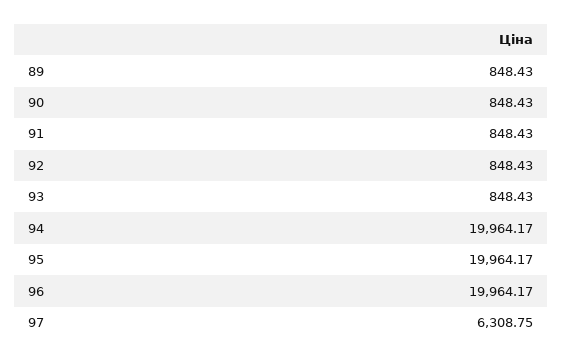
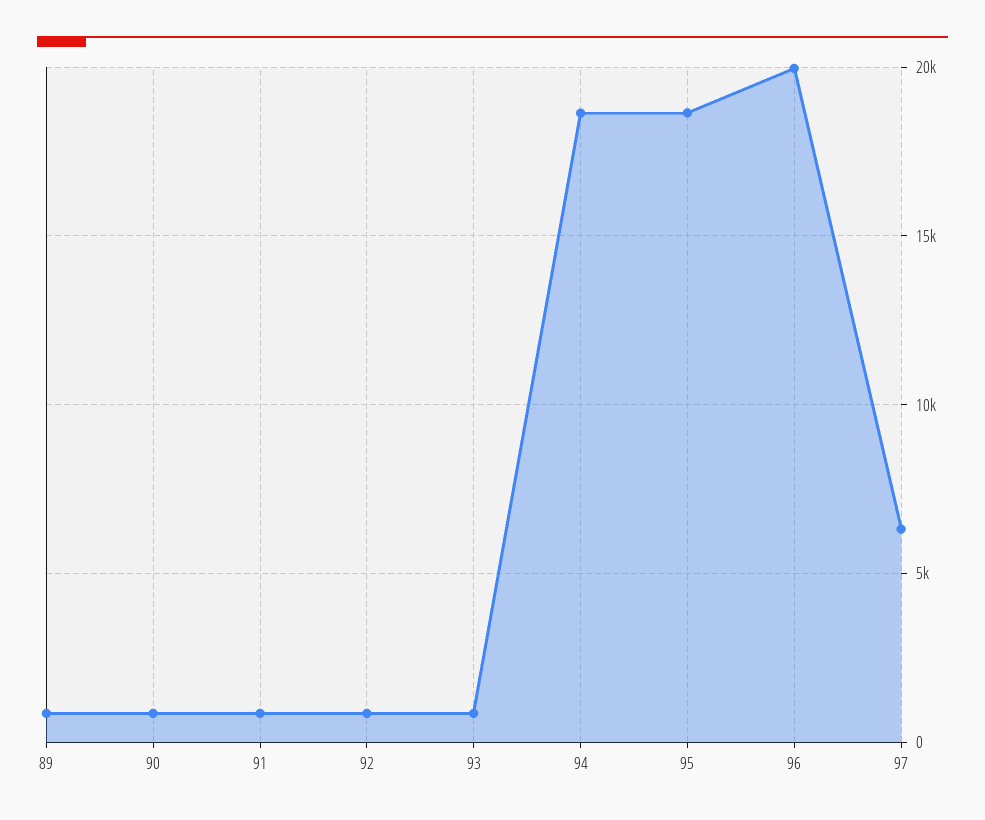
  {
    "89": 848.43,
    "90": 848.43,
    "91": 848.43,
    "92": 848.43,
    "93": 848.43,
-   "94": 19964.17,
+   "94": 18500,
-   "95": 19964.17,
+   "95": 18500,
    "96": 19964.17,
    "97": 6308.75
  }

